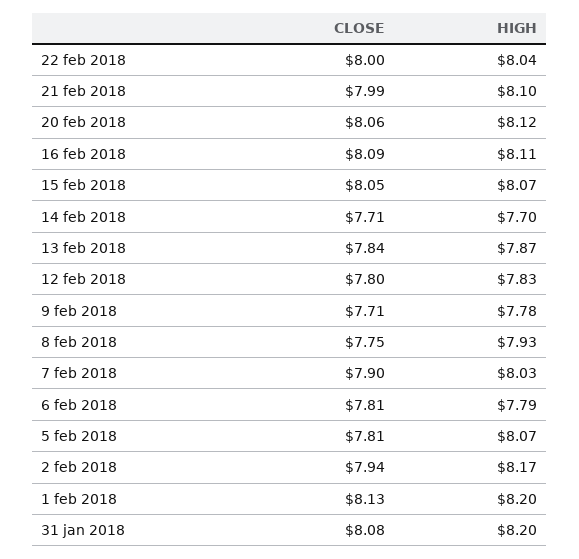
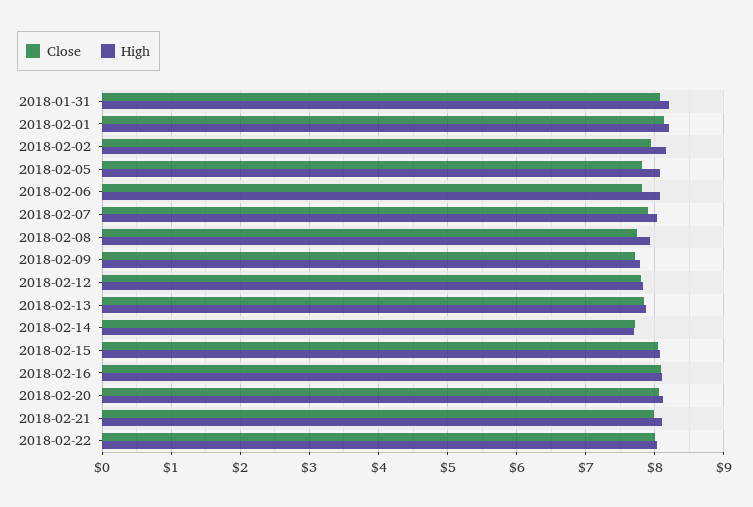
  {
    "CLOSE": {
      "22 feb 2018": 8,
      "21 feb 2018": 7.99,
      "20 feb 2018": 8.06,
      "16 feb 2018": 8.09,
      "15 feb 2018": 8.05,
      "14 feb 2018": 7.71,
      "13 feb 2018": 7.84,
      "12 feb 2018": 7.8,
      "9 feb 2018": 7.71,
      "8 feb 2018": 7.75,
      "7 feb 2018": 7.9,
      "6 feb 2018": 7.81,
      "5 feb 2018": 7.81,
      "2 feb 2018": 7.94,
      "1 feb 2018": 8.13,
      "31 jan 2018": 8.08
    },
    "HIGH": {
      "22 feb 2018": 8.04,
      "21 feb 2018": 8.1,
      "20 feb 2018": 8.12,
      "16 feb 2018": 8.11,
      "15 feb 2018": 8.07,
      "14 feb 2018": 7.7,
      "13 feb 2018": 7.87,
      "12 feb 2018": 7.83,
      "9 feb 2018": 7.78,
      "8 feb 2018": 7.93,
      "7 feb 2018": 8.03,
-     "6 feb 2018": 7.79,
+     "6 feb 2018": 8.1,
      "5 feb 2018": 8.07,
      "2 feb 2018": 8.17,
      "1 feb 2018": 8.2,
      "31 jan 2018": 8.2
    }
  }

